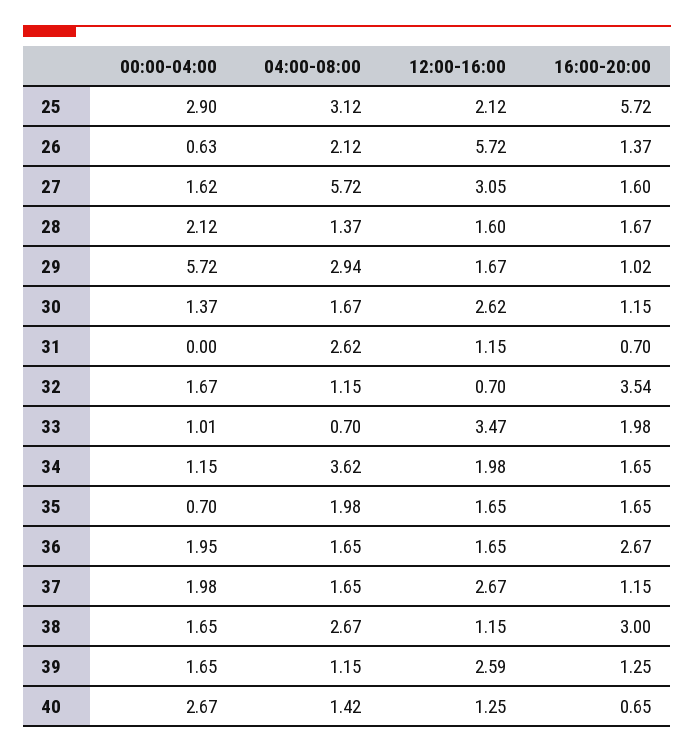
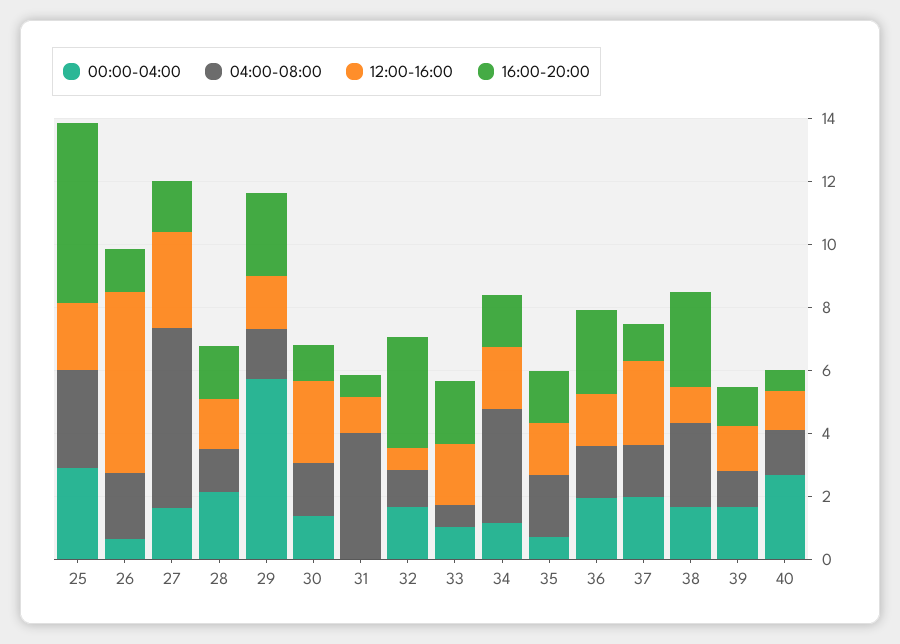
  {
    "00:00-04:00": {
      "25": 2.9,
      "26": 0.63,
      "27": 1.62,
      "28": 2.12,
      "29": 5.72,
      "30": 1.37,
      "31": 0,
      "32": 1.67,
      "33": 1.01,
      "34": 1.15,
      "35": 0.7,
      "36": 1.95,
      "37": 1.98,
      "38": 1.65,
      "39": 1.65,
      "40": 2.67
    },
    "04:00-08:00": {
      "25": 3.12,
      "26": 2.12,
      "27": 5.72,
      "28": 1.37,
-     "29": 2.94,
+     "29": 1.5,
      "30": 1.67,
-     "31": 2.62,
+     "31": 4,
      "32": 1.15,
      "33": 0.7,
      "34": 3.62,
      "35": 1.98,
      "36": 1.65,
      "37": 1.65,
      "38": 2.67,
      "39": 1.15,
      "40": 1.42
    },
    "12:00-16:00": {
      "25": 2.12,
      "26": 5.72,
      "27": 3.05,
      "28": 1.6,
      "29": 1.67,
      "30": 2.62,
      "31": 1.15,
      "32": 0.7,
-     "33": 3.47,
+     "33": 2,
      "34": 1.98,
      "35": 1.65,
      "36": 1.65,
      "37": 2.67,
      "38": 1.15,
-     "39": 2.59,
+     "39": 1.5,
      "40": 1.25
    },
    "16:00-20:00": {
      "25": 5.72,
      "26": 1.37,
      "27": 1.6,
      "28": 1.67,
-     "29": 1.02,
+     "29": 2.5,
      "30": 1.15,
      "31": 0.7,
      "32": 3.54,
      "33": 1.98,
      "34": 1.65,
      "35": 1.65,
      "36": 2.67,
      "37": 1.15,
      "38": 3,
      "39": 1.25,
      "40": 0.65
    }
  }

